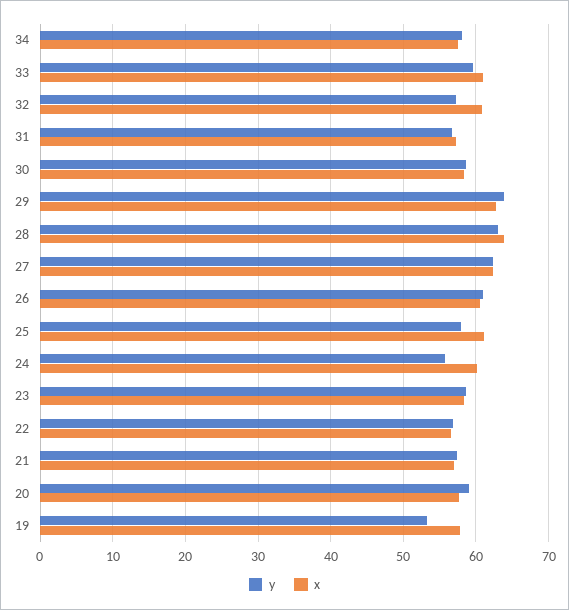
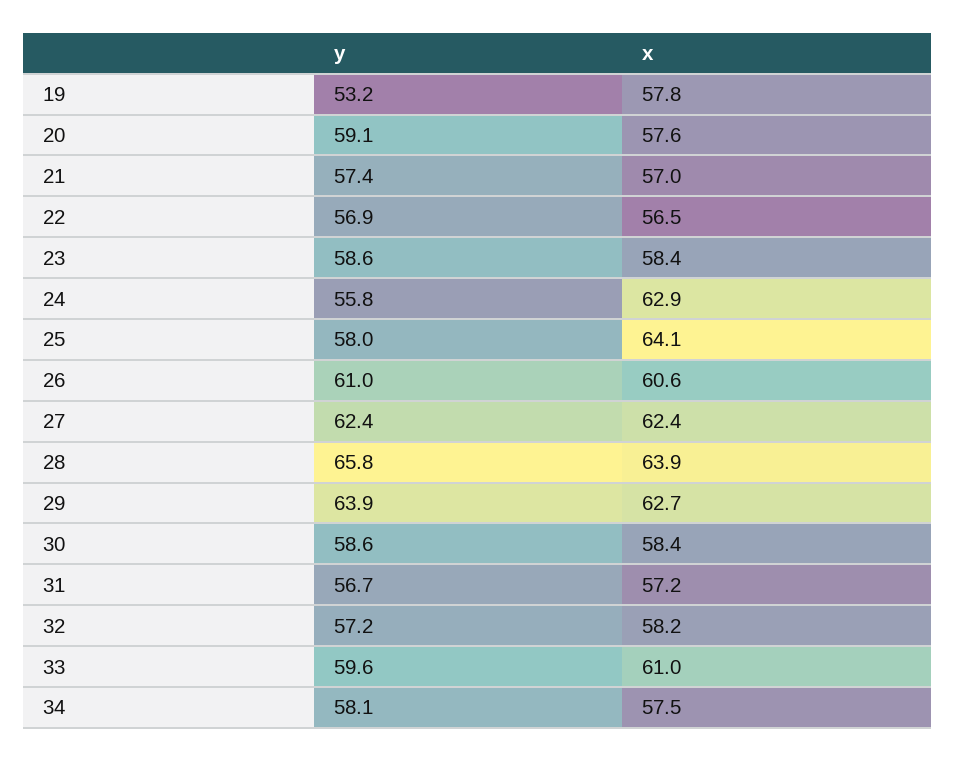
  {
    "y": {
      "34": 58.1,
      "33": 59.6,
      "32": 57.2,
      "31": 56.7,
      "30": 58.6,
      "29": 63.9,
-     "28": 63,
+     "28": 65.8,
      "27": 62.4,
      "26": 61,
      "25": 58,
      "24": 55.8,
      "23": 58.6,
      "22": 56.9,
      "21": 57.4,
      "20": 59.1,
      "19": 53.2
    },
    "x": {
      "34": 57.5,
      "33": 61,
-     "32": 61,
+     "32": 58.2,
      "31": 57.2,
      "30": 58.4,
      "29": 62.7,
      "28": 63.9,
      "27": 62.4,
      "26": 60.6,
-     "25": 61,
+     "25": 64.1,
-     "24": 60,
+     "24": 62.9,
      "23": 58.4,
      "22": 56.5,
      "21": 57,
      "20": 57.6,
      "19": 57.8
    }
  }

